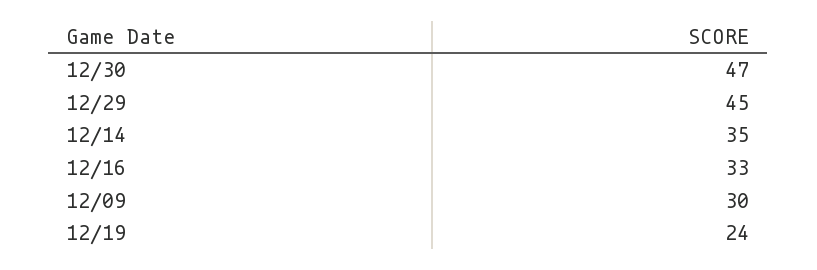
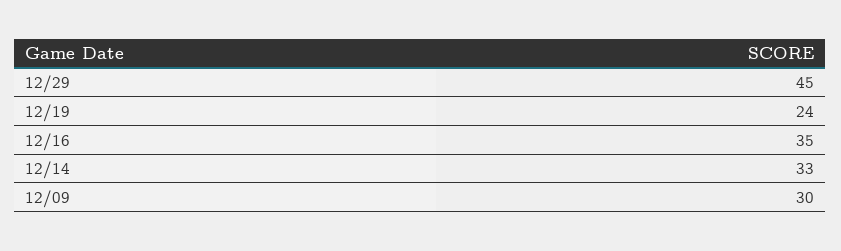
  {
-   "12/30": 47,
    "12/29": 45,
-   "12/14": 35,
+   "12/14": 33,
-   "12/16": 33,
+   "12/16": 35,
    "12/09": 30,
    "12/19": 24
  }

